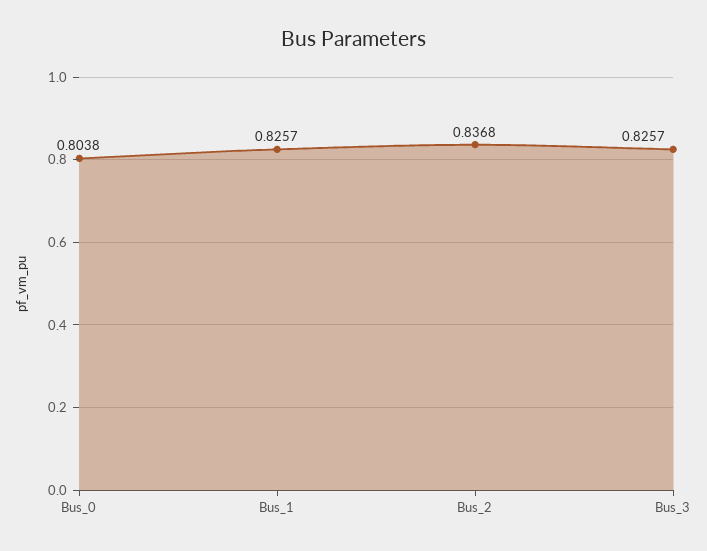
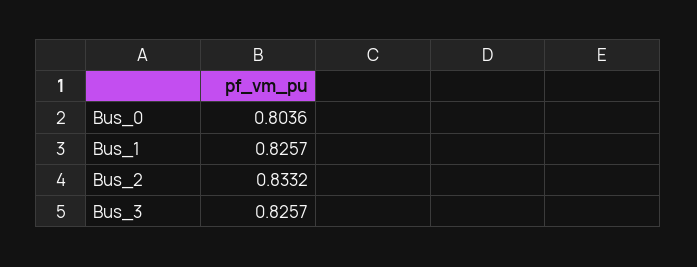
  {
-   "Bus_0": 0.8038,
+   "Bus_0": 0.8036,
    "Bus_1": 0.8257,
-   "Bus_2": 0.8368,
+   "Bus_2": 0.8332,
    "Bus_3": 0.8257
  }

